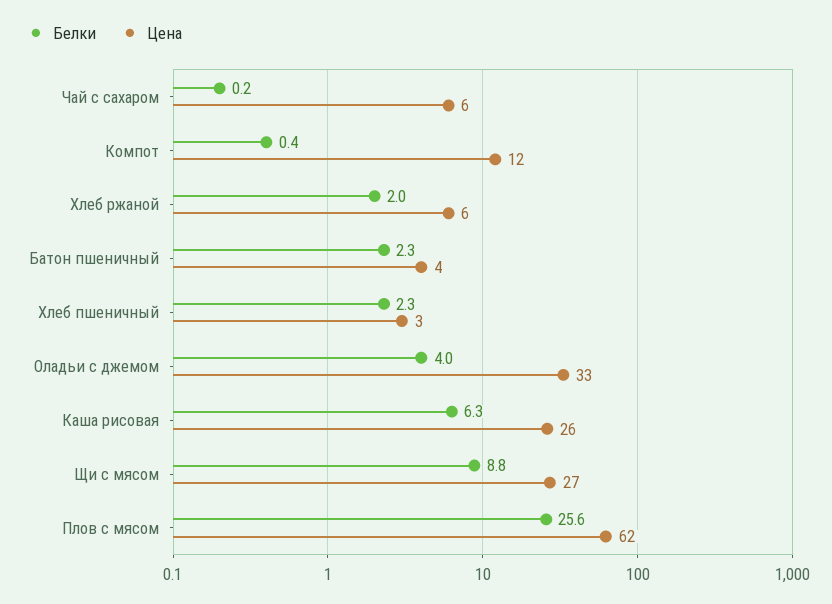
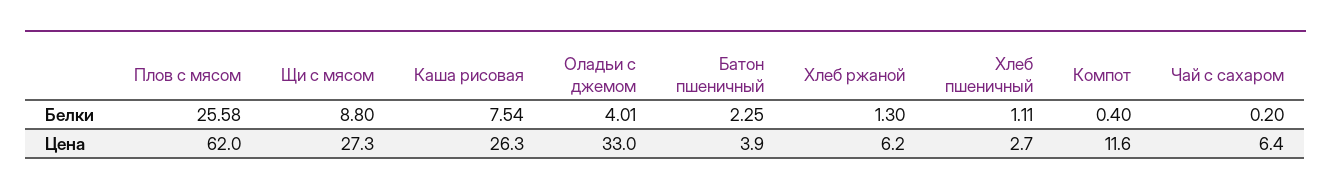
  {
    "Белки": {
      "Чай с сахаром": 0.2,
      "Компот": 0.4,
-     "Хлеб ржаной": 2,
+     "Хлеб ржаной": 1.3,
      "Батон пшеничный": 2.25,
-     "Хлеб пшеничный": 2.3,
+     "Хлеб пшеничный": 1.11,
      "Оладьи с джемом": 4.01,
-     "Каша рисовая": 6.3,
+     "Каша рисовая": 7.54,
      "Щи с мясом": 8.8,
      "Плов с мясом": 25.58
    },
    "Цена": {
      "Чай с сахаром": 6.4,
      "Компот": 11.6,
      "Хлеб ржаной": 6.2,
      "Батон пшеничный": 3.9,
      "Хлеб пшеничный": 2.7,
      "Оладьи с джемом": 33,
      "Каша рисовая": 26.3,
      "Щи с мясом": 27.3,
      "Плов с мясом": 62
    }
  }

